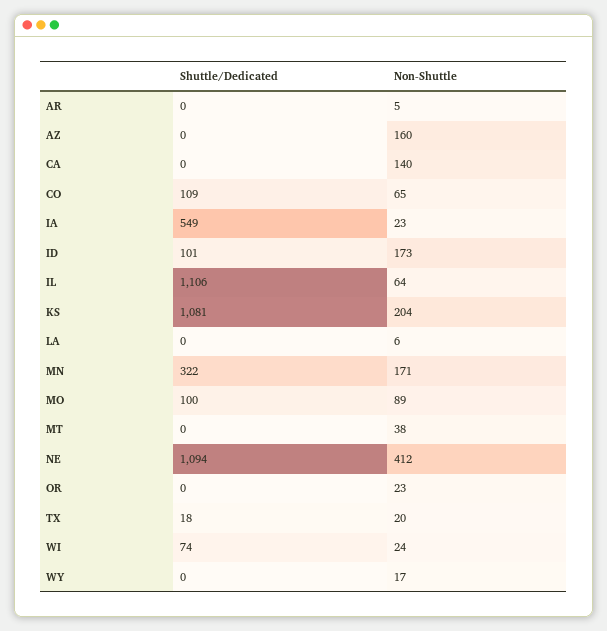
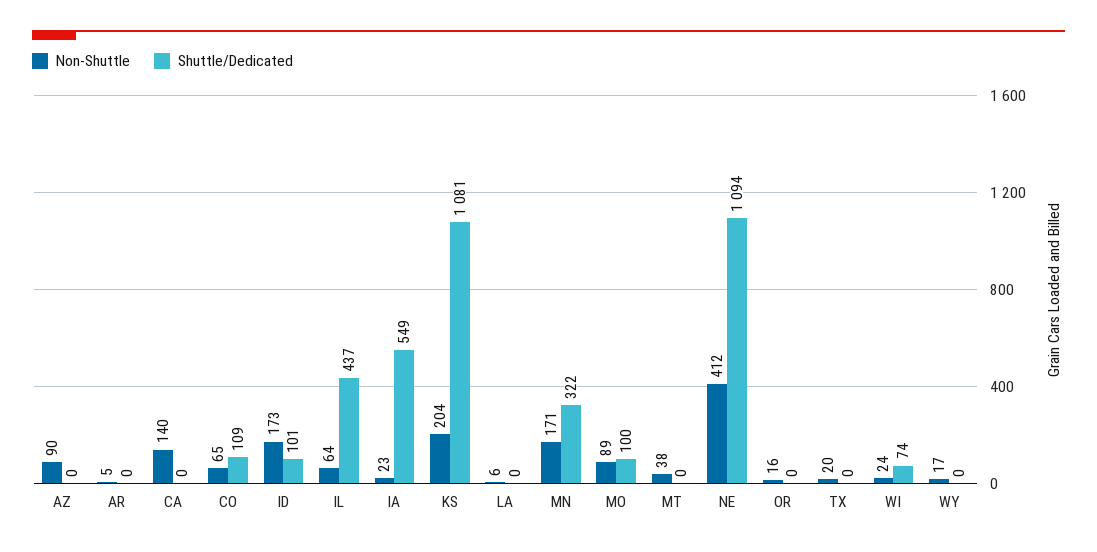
  {
    "Shuttle/Dedicated": {
      "AR": 0,
      "AZ": 0,
      "CA": 0,
      "CO": 109,
      "IA": 549,
      "ID": 101,
-     "IL": 1106,
+     "IL": 437,
      "KS": 1081,
      "LA": 0,
      "MN": 322,
      "MO": 100,
      "MT": 0,
      "NE": 1094,
      "OR": 0,
-     "TX": 18,
+     "TX": 0,
      "WI": 74,
      "WY": 0
    },
    "Non-Shuttle": {
      "AR": 5,
-     "AZ": 160,
+     "AZ": 90,
      "CA": 140,
      "CO": 65,
      "IA": 23,
      "ID": 173,
      "IL": 64,
      "KS": 204,
      "LA": 6,
      "MN": 171,
      "MO": 89,
      "MT": 38,
      "NE": 412,
-     "OR": 23,
+     "OR": 16,
      "TX": 20,
      "WI": 24,
      "WY": 17
    }
  }

